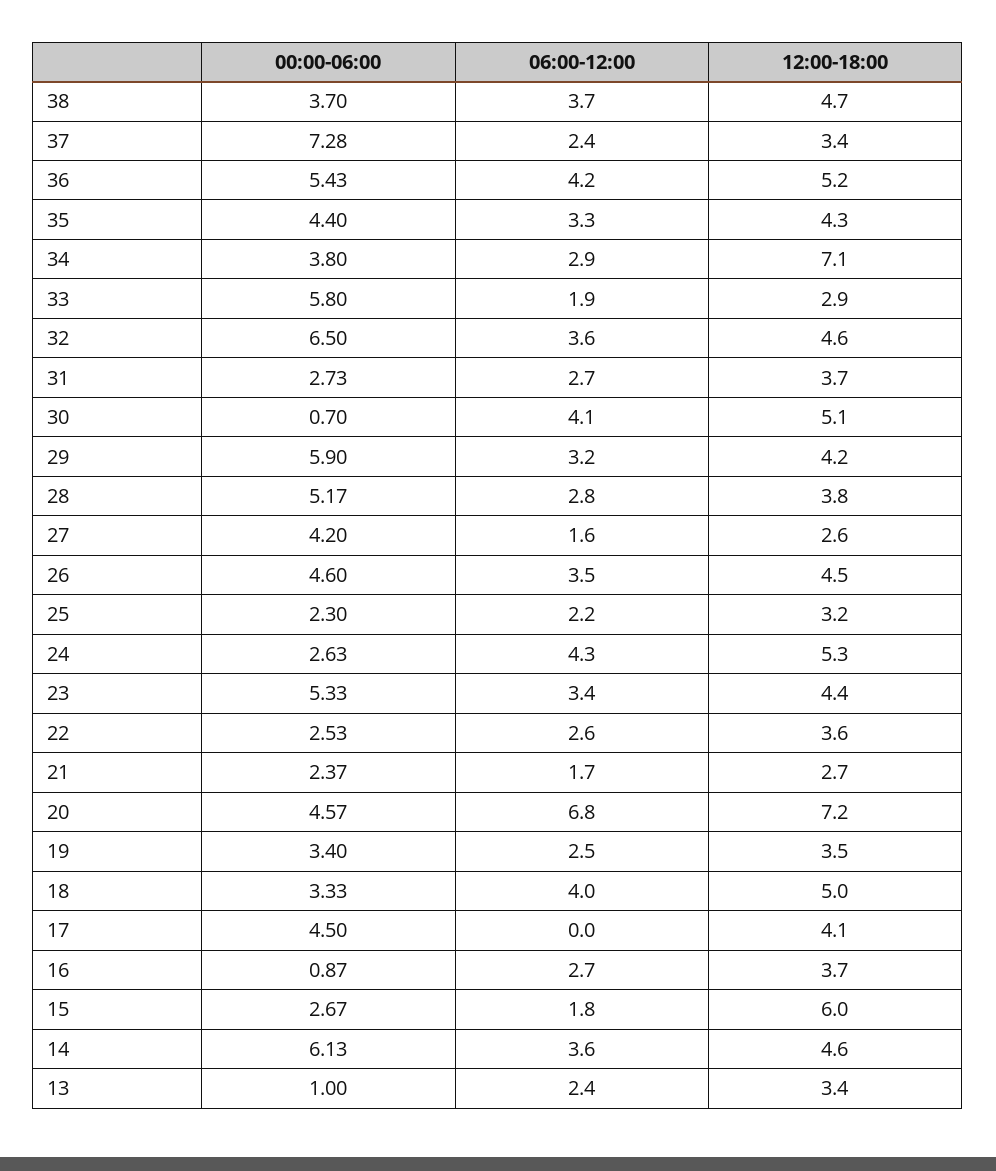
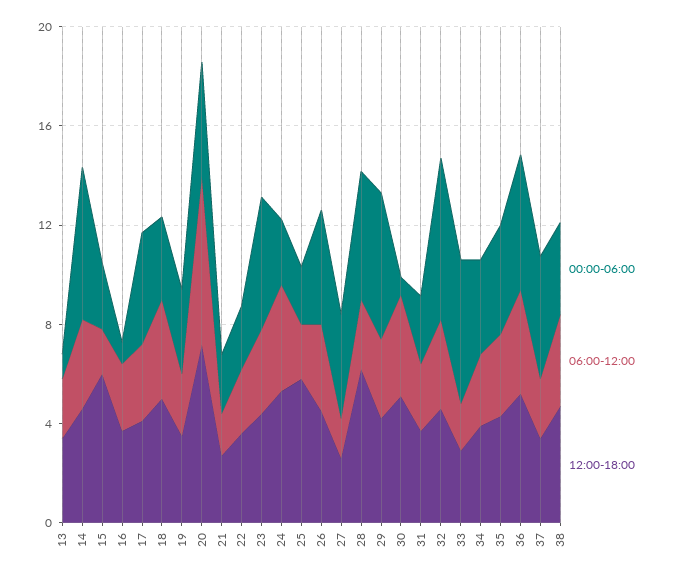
  {
    "00:00-06:00": {
      "38": 3.7,
-     "37": 7.28,
+     "37": 5,
      "36": 5.43,
      "35": 4.4,
      "34": 3.8,
      "33": 5.8,
      "32": 6.5,
      "31": 2.73,
      "30": 0.7,
      "29": 5.9,
      "28": 5.17,
      "27": 4.2,
      "26": 4.6,
      "25": 2.3,
      "24": 2.63,
      "23": 5.33,
      "22": 2.53,
      "21": 2.37,
      "20": 4.57,
      "19": 3.4,
      "18": 3.33,
      "17": 4.5,
      "16": 0.87,
      "15": 2.67,
      "14": 6.13,
      "13": 1
    },
    "06:00-12:00": {
      "38": 3.7,
      "37": 2.4,
      "36": 4.2,
      "35": 3.3,
      "34": 2.9,
      "33": 1.9,
      "32": 3.6,
      "31": 2.7,
      "30": 4.1,
      "29": 3.2,
      "28": 2.8,
      "27": 1.6,
      "26": 3.5,
      "25": 2.2,
      "24": 4.3,
      "23": 3.4,
      "22": 2.6,
      "21": 1.7,
      "20": 6.8,
      "19": 2.5,
      "18": 4,
-     "17": 0,
+     "17": 3,
      "16": 2.7,
      "15": 1.8,
      "14": 3.6,
      "13": 2.4
    },
    "12:00-18:00": {
      "38": 4.7,
      "37": 3.4,
      "36": 5.2,
      "35": 4.3,
-     "34": 7.1,
+     "34": 4,
      "33": 2.9,
      "32": 4.6,
      "31": 3.7,
      "30": 5.1,
      "29": 4.2,
-     "28": 3.8,
+     "28": 6,
      "27": 2.6,
      "26": 4.5,
-     "25": 3.2,
+     "25": 6,
      "24": 5.3,
      "23": 4.4,
      "22": 3.6,
      "21": 2.7,
      "20": 7.2,
      "19": 3.5,
      "18": 5,
      "17": 4.1,
      "16": 3.7,
      "15": 6,
      "14": 4.6,
      "13": 3.4
    }
  }

